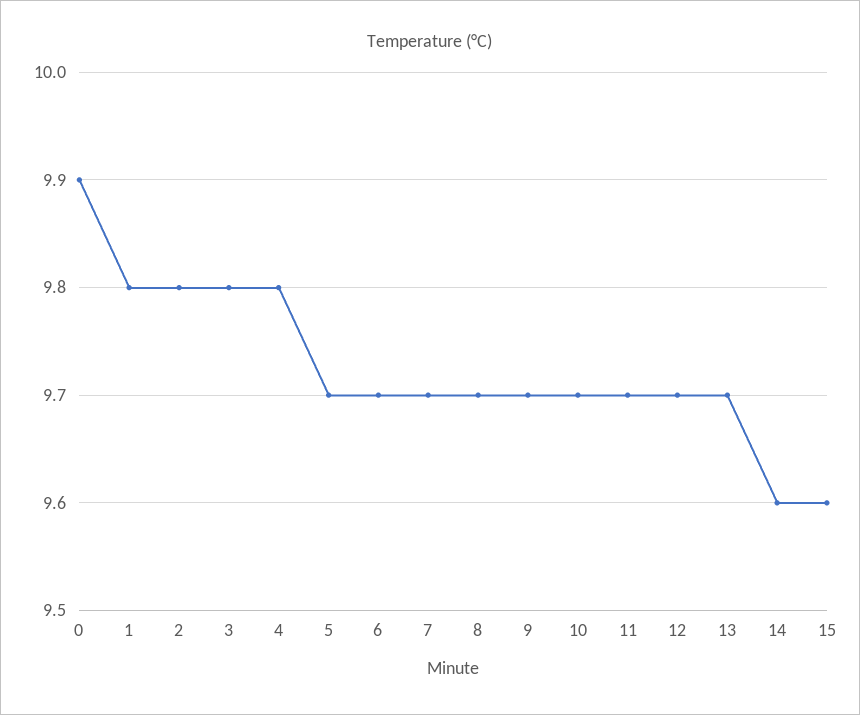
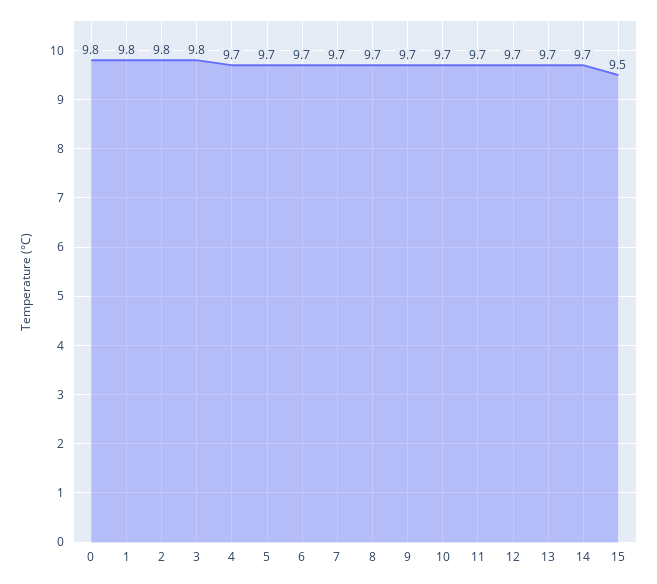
  {
-   "0": 9.9,
+   "0": 9.8,
    "1": 9.8,
    "2": 9.8,
    "3": 9.8,
-   "4": 9.8,
+   "4": 9.7,
    "5": 9.7,
    "6": 9.7,
    "7": 9.7,
    "8": 9.7,
    "9": 9.7,
    "10": 9.7,
    "11": 9.7,
    "12": 9.7,
    "13": 9.7,
-   "14": 9.6,
+   "14": 9.7,
-   "15": 9.6
+   "15": 9.5
  }

